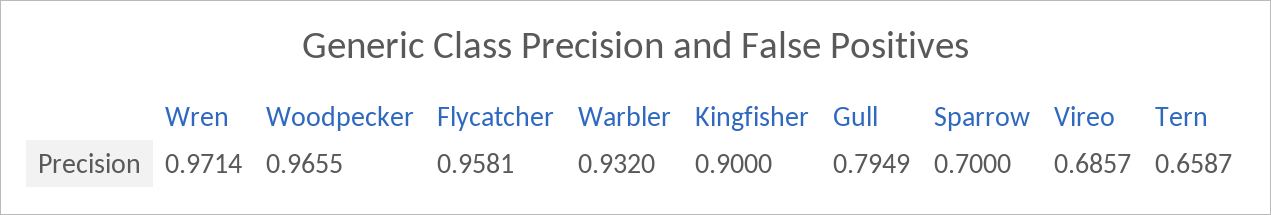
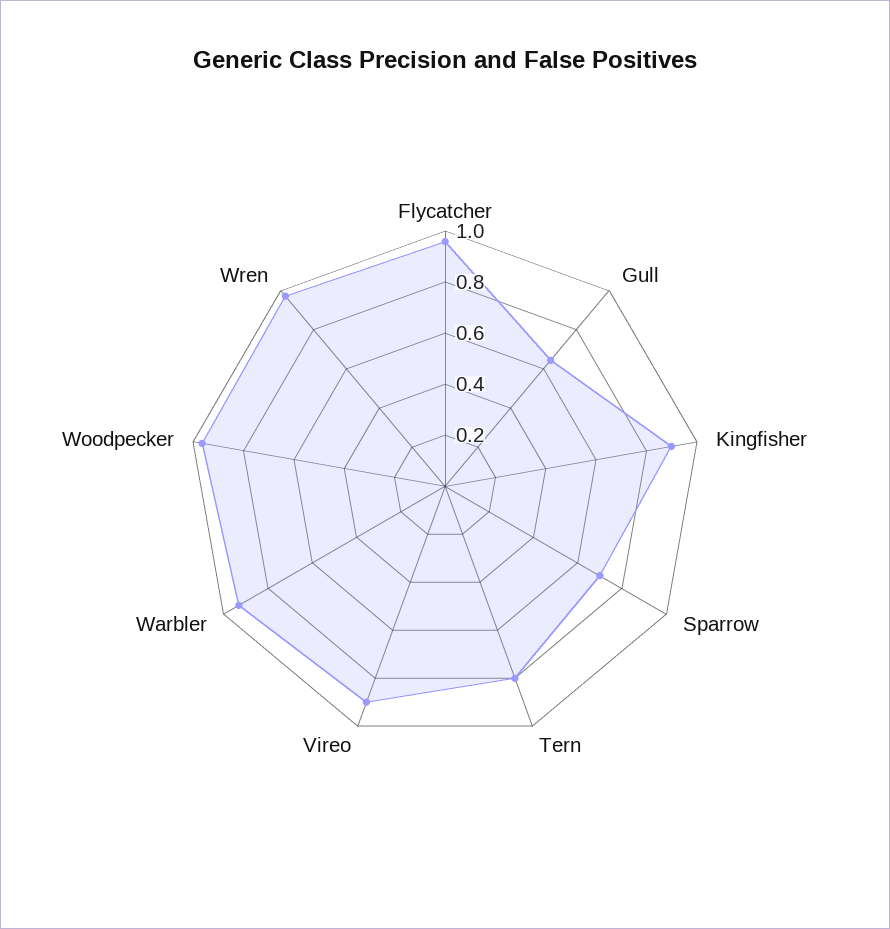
  {
    "Wren": 0.9714,
    "Woodpecker": 0.9655,
    "Flycatcher": 0.9581,
    "Warbler": 0.932,
    "Kingfisher": 0.9,
-   "Gull": 0.7949,
+   "Gull": 0.65,
    "Sparrow": 0.7,
-   "Vireo": 0.6857,
+   "Vireo": 0.9,
-   "Tern": 0.6587
+   "Tern": 0.8
  }

